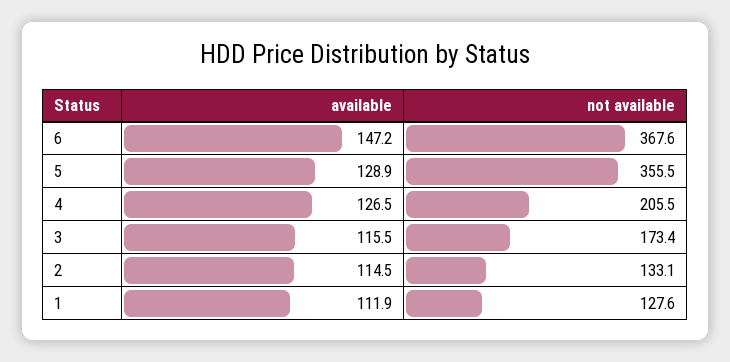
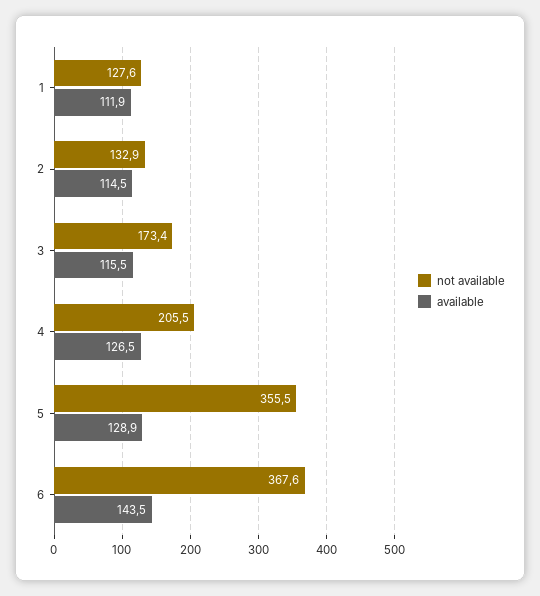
  {
    "available": {
-     "6": 147.2,
+     "6": 143.5,
      "5": 128.9,
      "4": 126.5,
      "3": 115.5,
      "2": 114.5,
      "1": 111.9
    },
    "not available": {
      "6": 367.6,
      "5": 355.5,
      "4": 205.5,
      "3": 173.4,
-     "2": 133.1,
+     "2": 132.9,
      "1": 127.6
    }
  }

